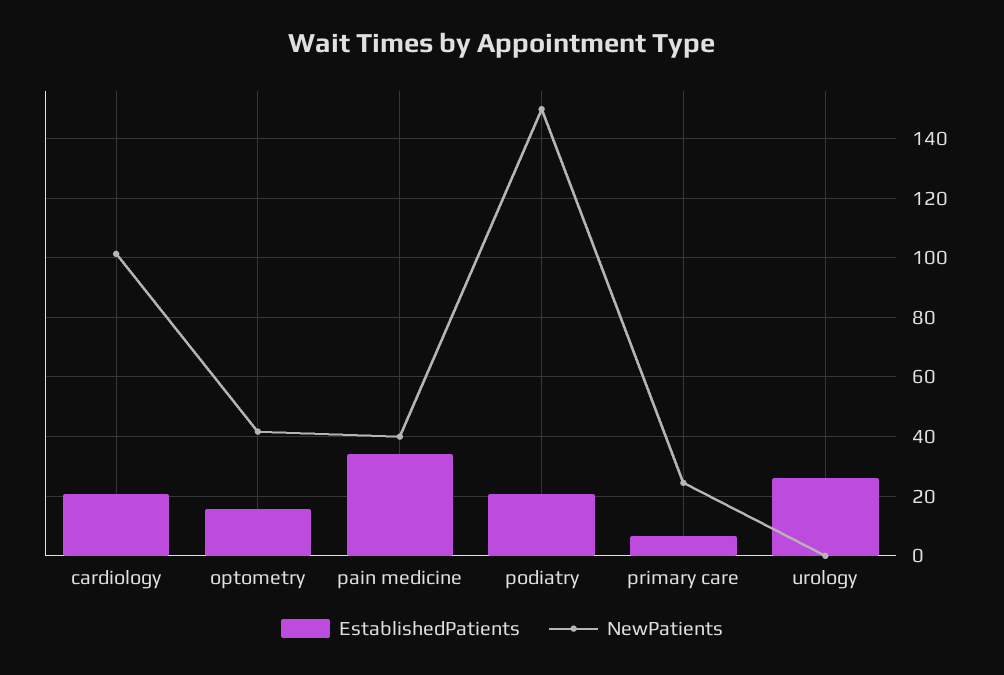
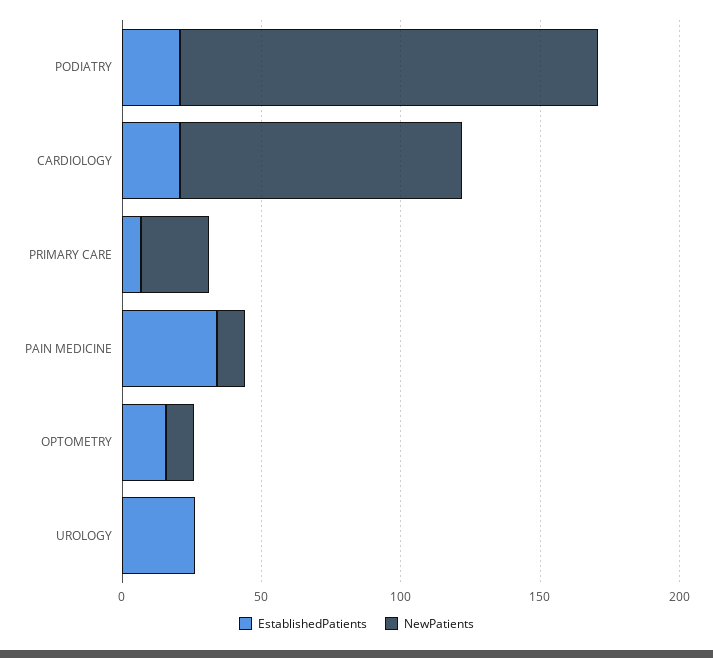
  {
    "EstablishedPatients": {
      "cardiology": 20,
      "optometry": 15,
      "pain medicine": 35,
      "podiatry": 20,
      "primary care": 7.5,
      "urology": 25
    },
    "NewPatients": {
      "cardiology": 102.5,
-     "optometry": 42.5,
+     "optometry": 10,
-     "pain medicine": 40,
+     "pain medicine": 10,
      "podiatry": 150,
      "primary care": 25,
      "urology": 0
    }
  }

